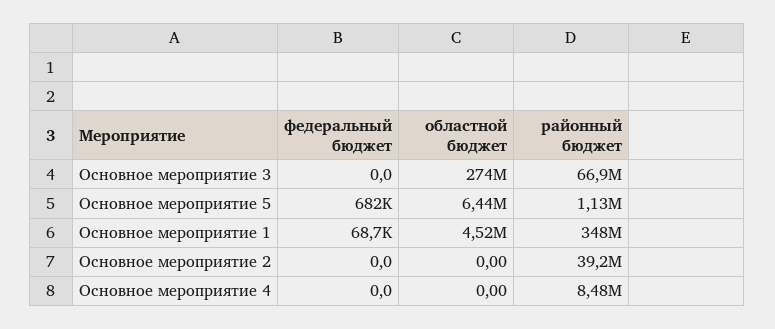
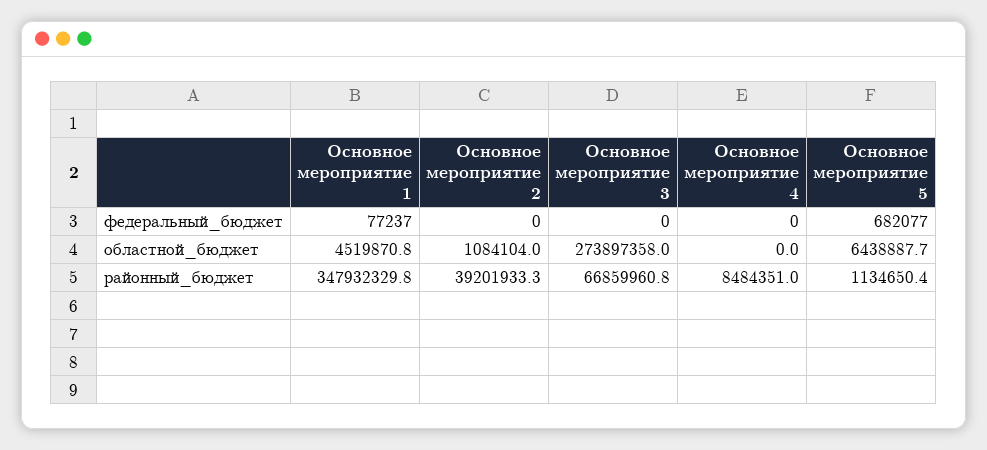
  {
    "федеральный бюджет": {
      "Основное мероприятие 3": 0,
      "Основное мероприятие 5": 682077,
-     "Основное мероприятие 1": 68700,
+     "Основное мероприятие 1": 77237,
      "Основное мероприятие 2": 0,
      "Основное мероприятие 4": 0
    },
    "областной бюджет": {
      "Основное мероприятие 3": 273897358,
      "Основное мероприятие 5": 6438887.7,
      "Основное мероприятие 1": 4519870.8,
-     "Основное мероприятие 2": 0,
+     "Основное мероприятие 2": 1084104,
      "Основное мероприятие 4": 0
    },
    "районный бюджет": {
      "Основное мероприятие 3": 66859960.8,
      "Основное мероприятие 5": 1134650.4,
      "Основное мероприятие 1": 347932329.8,
      "Основное мероприятие 2": 39201933.3,
      "Основное мероприятие 4": 8484351
    }
  }

